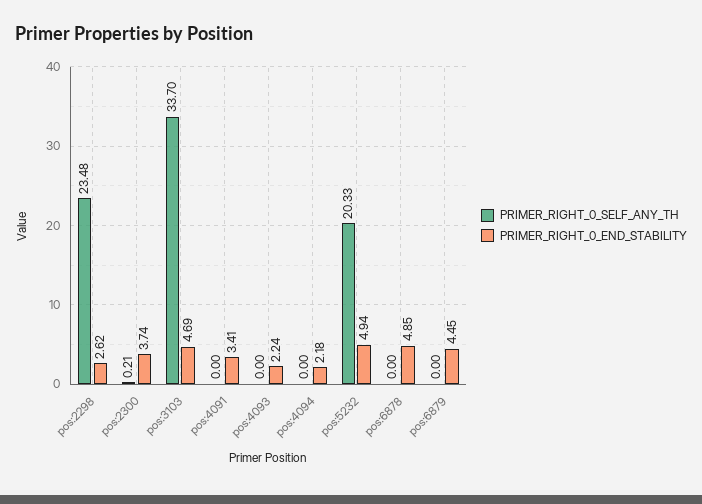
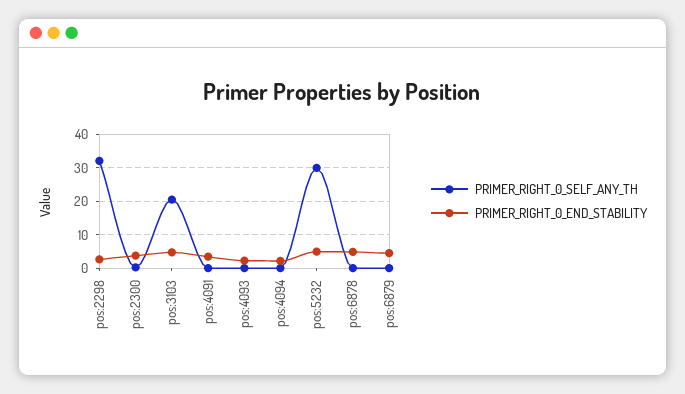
  {
    "PRIMER_RIGHT_0_SELF_ANY_TH": {
-     "pos:2298": 23.48,
+     "pos:2298": 32,
      "pos:2300": 0.21,
-     "pos:3103": 33.7,
+     "pos:3103": 20,
      "pos:4091": 0,
      "pos:4093": 0,
      "pos:4094": 0,
-     "pos:5232": 20.33,
+     "pos:5232": 30,
      "pos:6878": 0,
      "pos:6879": 0
    },
    "PRIMER_RIGHT_0_END_STABILITY": {
      "pos:2298": 2.62,
      "pos:2300": 3.74,
      "pos:3103": 4.69,
      "pos:4091": 3.41,
      "pos:4093": 2.24,
      "pos:4094": 2.18,
      "pos:5232": 4.94,
      "pos:6878": 4.85,
      "pos:6879": 4.45
    }
  }

